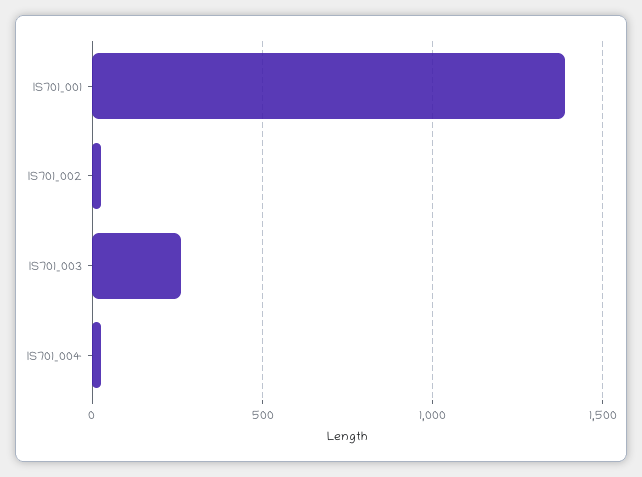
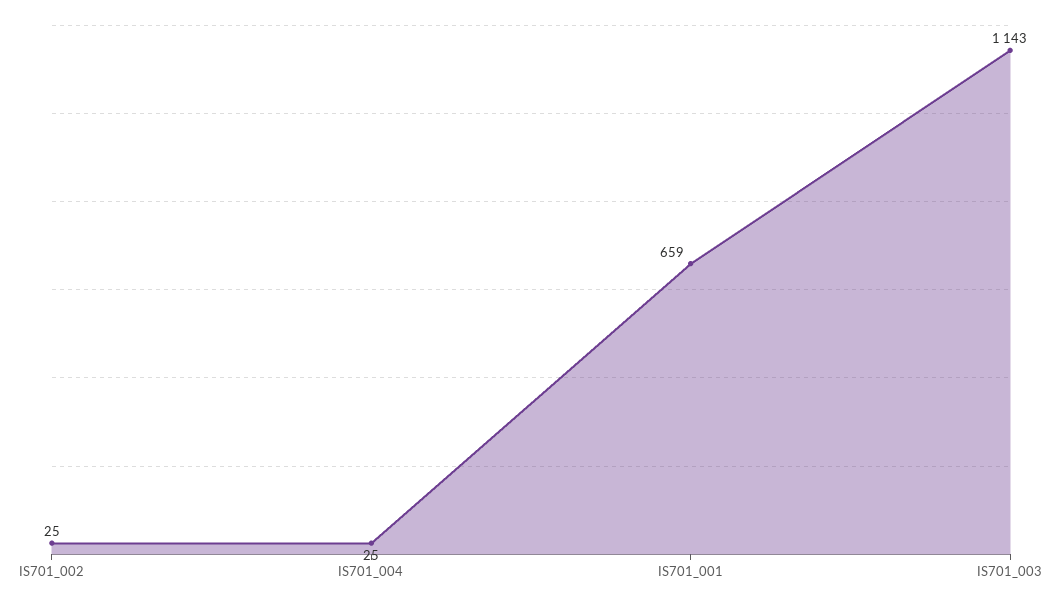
  {
-   "IS701_001": 1400,
+   "IS701_001": 659,
    "IS701_002": 25,
-   "IS701_003": 250,
+   "IS701_003": 1143,
    "IS701_004": 25
  }

